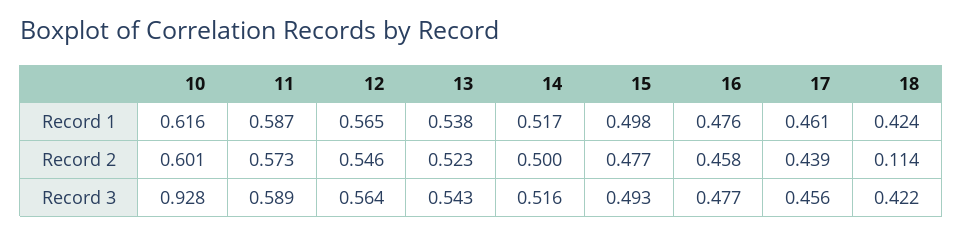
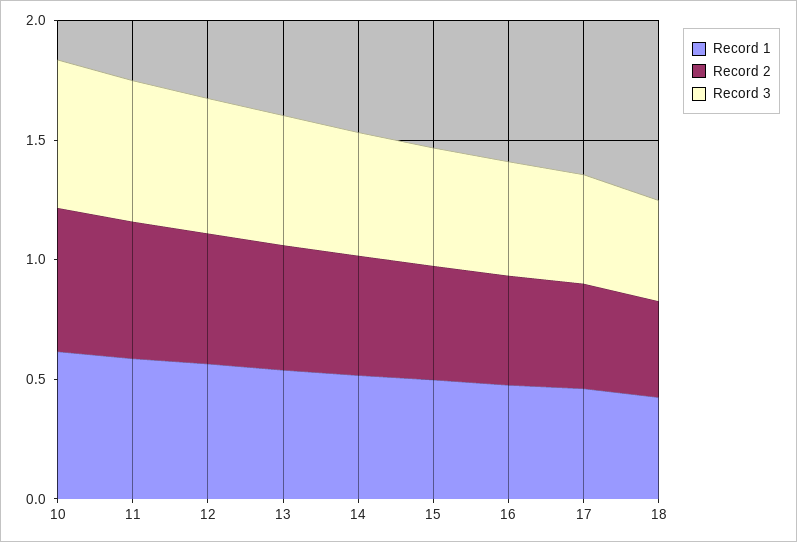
  {
    "Record 1": {
      "10": 0.616,
      "11": 0.587,
      "12": 0.565,
      "13": 0.538,
      "14": 0.517,
      "15": 0.498,
      "16": 0.476,
      "17": 0.461,
      "18": 0.424
    },
    "Record 2": {
      "10": 0.601,
      "11": 0.573,
      "12": 0.546,
      "13": 0.523,
      "14": 0.5,
      "15": 0.477,
      "16": 0.458,
      "17": 0.439,
-     "18": 0.114
+     "18": 0.4
    },
    "Record 3": {
-     "10": 0.928,
+     "10": 0.6,
      "11": 0.589,
      "12": 0.564,
      "13": 0.543,
      "14": 0.516,
      "15": 0.493,
      "16": 0.477,
      "17": 0.456,
      "18": 0.422
    }
  }

